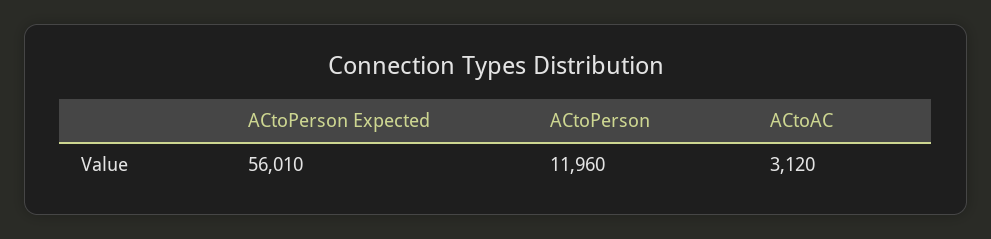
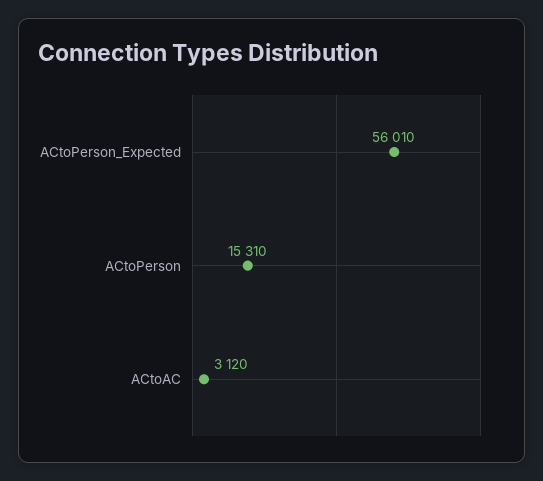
  {
    "ACtoPerson Expected": 56010,
-   "ACtoPerson": 11960,
+   "ACtoPerson": 15310,
    "ACtoAC": 3120
  }

